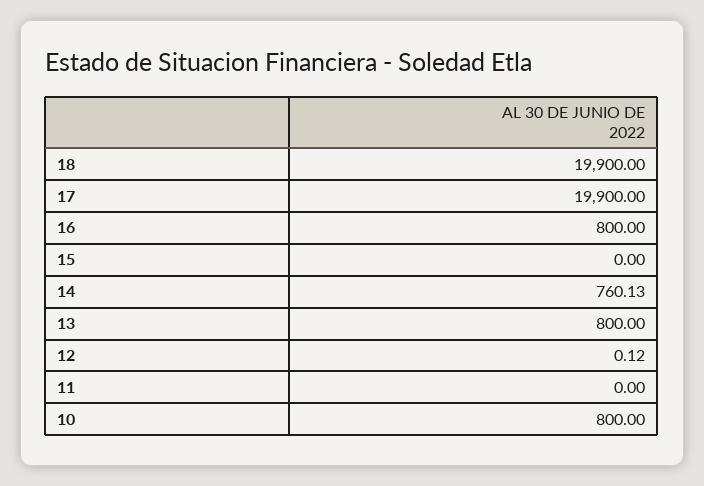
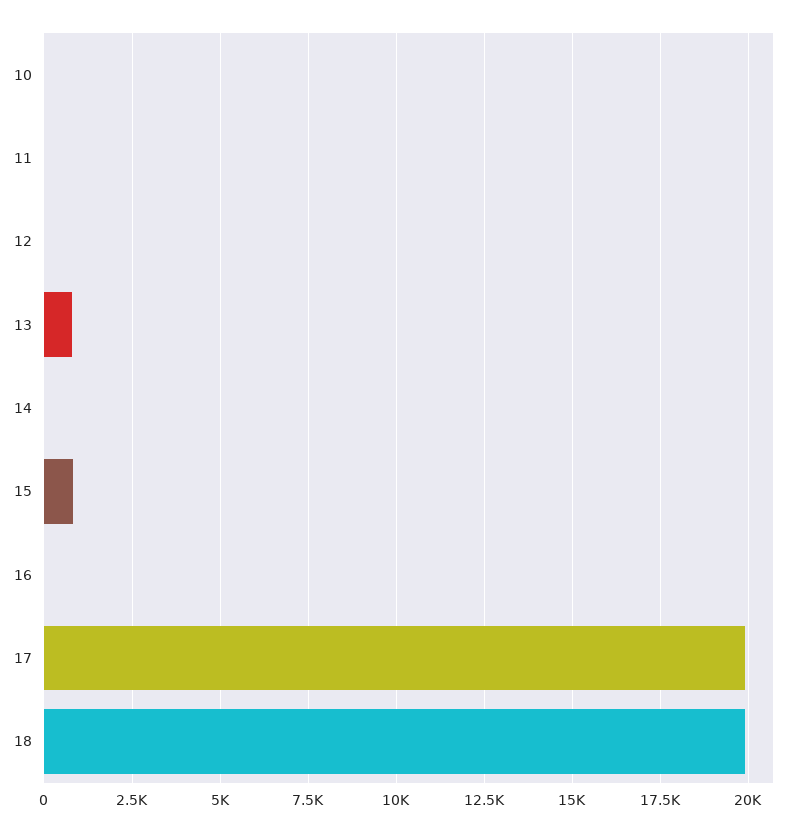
  {
    "18": 19900,
    "17": 19900,
-   "16": 800,
+   "16": 0,
-   "15": 0,
+   "15": 750,
-   "14": 760.13,
+   "14": 0,
    "13": 800,
    "12": 0.12,
    "11": 0,
-   "10": 800
+   "10": 0
  }

